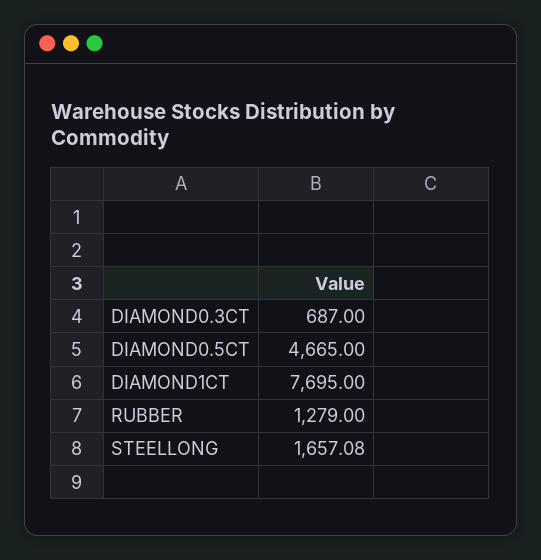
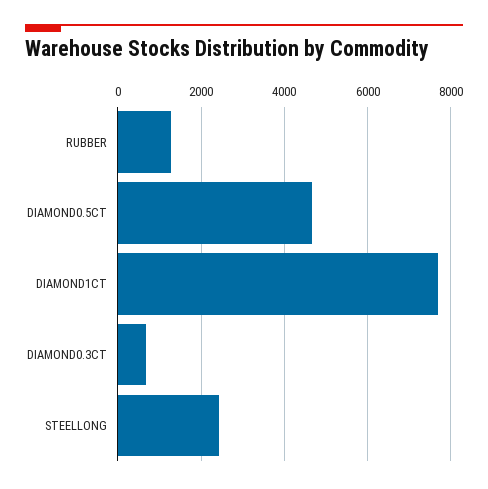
  {
    "DIAMOND0.3CT": 687,
    "DIAMOND0.5CT": 4665,
    "DIAMOND1CT": 7695,
    "RUBBER": 1279,
-   "STEELLONG": 1657.08
+   "STEELLONG": 2400
  }

